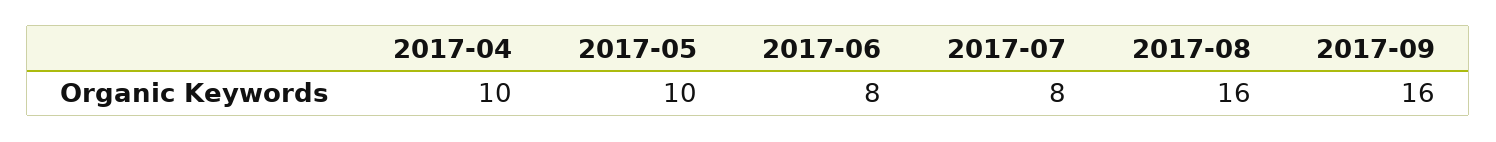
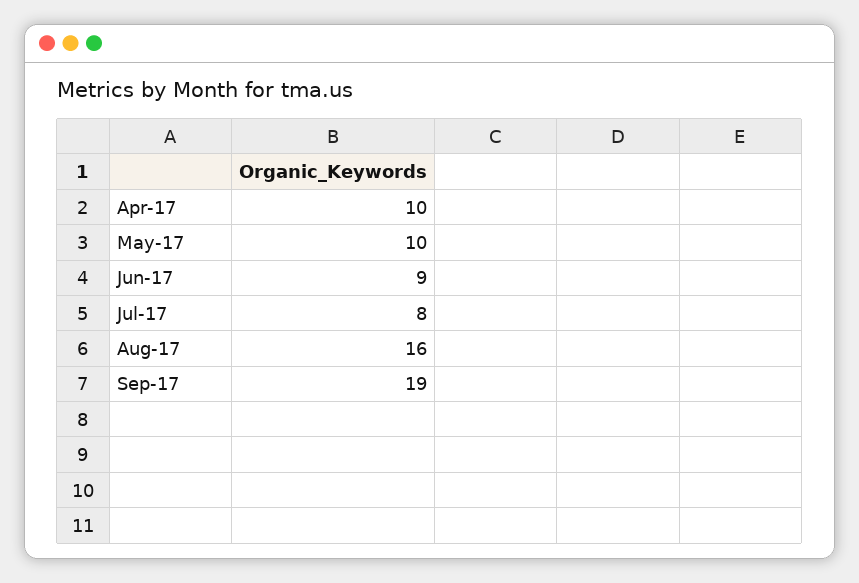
  {
    "2017-04": 10,
    "2017-05": 10,
-   "2017-06": 8,
+   "2017-06": 9,
    "2017-07": 8,
    "2017-08": 16,
-   "2017-09": 16
+   "2017-09": 19
  }

